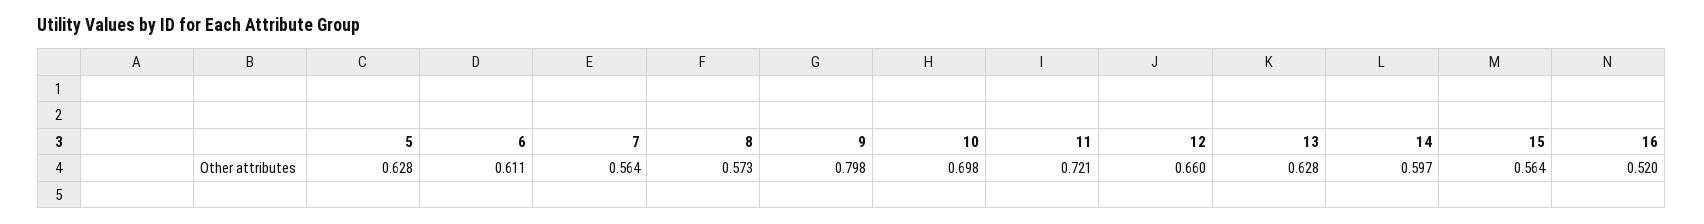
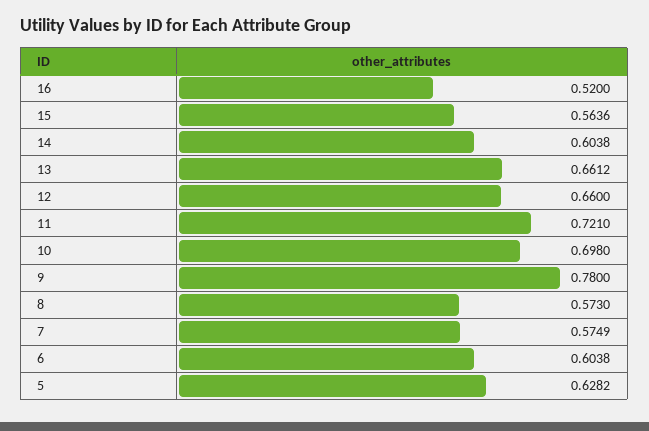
  {
    "5": 0.6282,
-   "6": 0.611,
+   "6": 0.6038,
-   "7": 0.564,
+   "7": 0.5749,
    "8": 0.573,
-   "9": 0.798,
+   "9": 0.78,
    "10": 0.698,
    "11": 0.721,
    "12": 0.66,
-   "13": 0.628,
+   "13": 0.6612,
-   "14": 0.597,
+   "14": 0.6038,
    "15": 0.5636,
    "16": 0.52
  }

